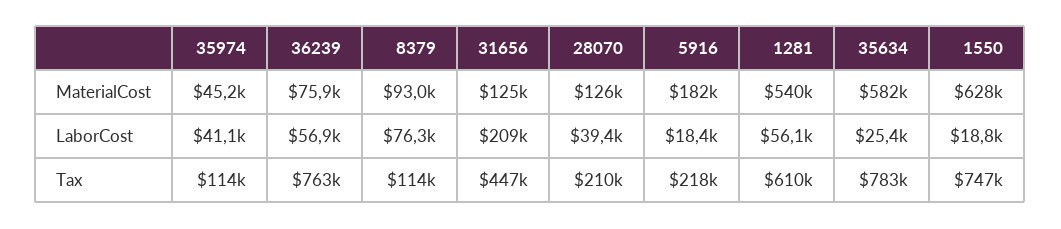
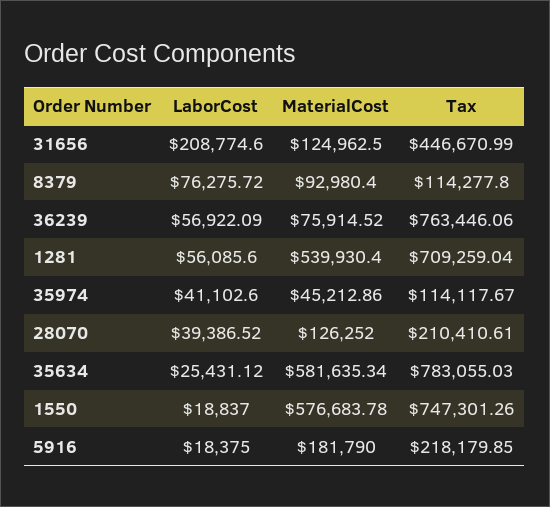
  {
    "35974": {
      "MaterialCost": 45212.86,
      "LaborCost": 41102.6,
      "Tax": 114117.67
    },
    "36239": {
      "MaterialCost": 75914.52,
      "LaborCost": 56922.09,
      "Tax": 763446.06
    },
    "8379": {
      "MaterialCost": 92980.4,
      "LaborCost": 76275.72,
      "Tax": 114277.8
    },
    "31656": {
      "MaterialCost": 124962.5,
      "LaborCost": 208774.6,
      "Tax": 446670.99
    },
    "28070": {
      "MaterialCost": 126252,
      "LaborCost": 39386.52,
      "Tax": 210410.61
    },
    "5916": {
      "MaterialCost": 181790,
      "LaborCost": 18375,
      "Tax": 218179.85
    },
    "1281": {
      "MaterialCost": 539930.4,
      "LaborCost": 56085.6,
-     "Tax": 610000
+     "Tax": 709259.04
    },
    "35634": {
      "MaterialCost": 581635.34,
      "LaborCost": 25431.12,
      "Tax": 783055.03
    },
    "1550": {
-     "MaterialCost": 628000,
+     "MaterialCost": 576683.78,
      "LaborCost": 18837,
      "Tax": 747301.26
    }
  }

